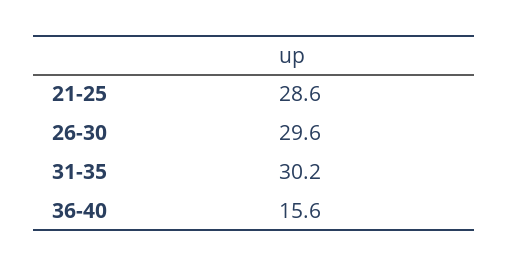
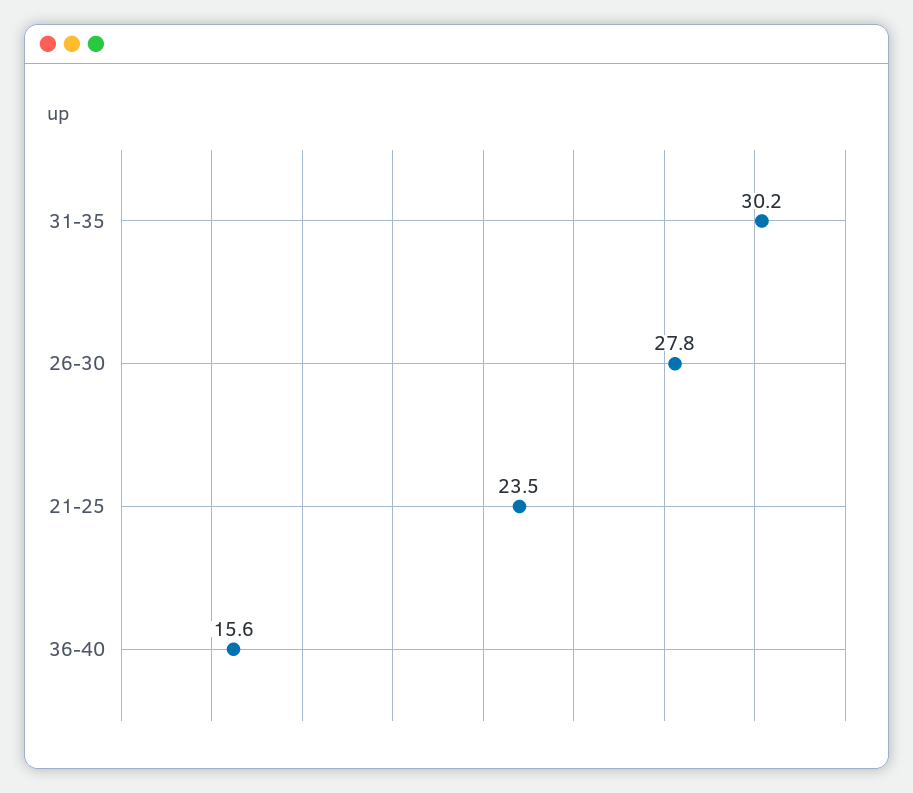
  {
-   "21-25": 28.6,
+   "21-25": 23.5,
-   "26-30": 29.6,
+   "26-30": 27.8,
    "31-35": 30.2,
    "36-40": 15.6
  }

